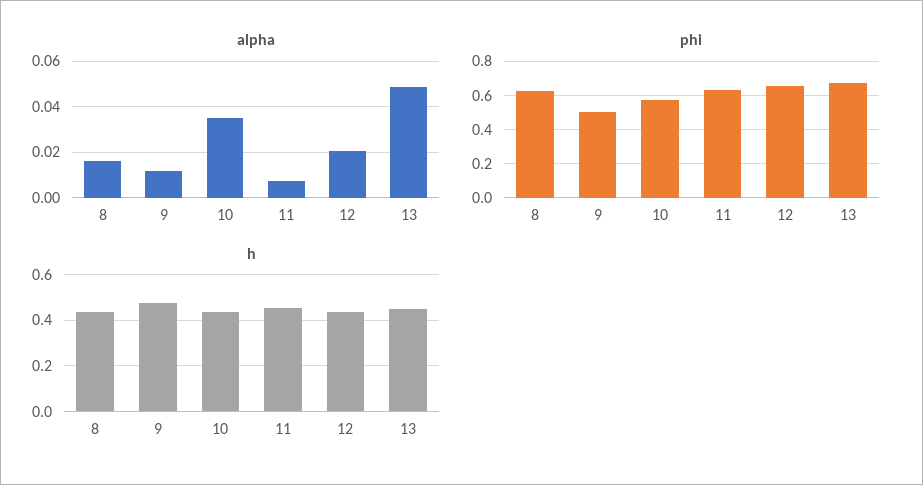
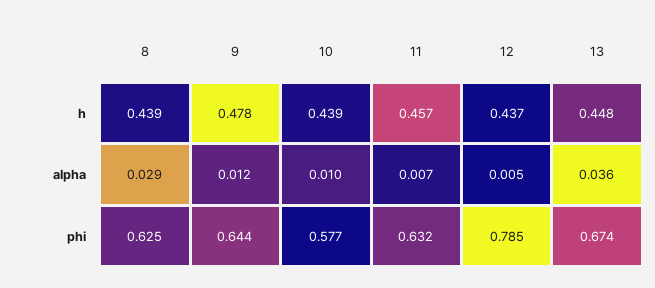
  {
    "alpha": {
-     "8": 0.015,
+     "8": 0.029,
      "9": 0.012,
-     "10": 0.035,
+     "10": 0.01,
      "11": 0.007,
-     "12": 0.02,
+     "12": 0.005,
-     "13": 0.05
+     "13": 0.036
    },
    "phi": {
      "8": 0.625,
-     "9": 0.5,
+     "9": 0.644,
      "10": 0.577,
      "11": 0.632,
-     "12": 0.65,
+     "12": 0.785,
      "13": 0.674
    },
    "h": {
      "8": 0.439,
      "9": 0.478,
      "10": 0.439,
      "11": 0.457,
      "12": 0.437,
      "13": 0.448
    }
  }

